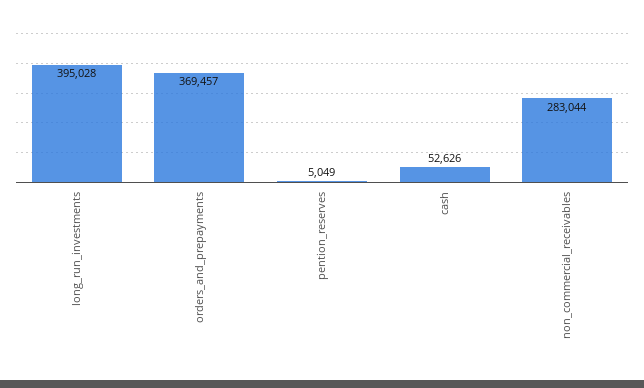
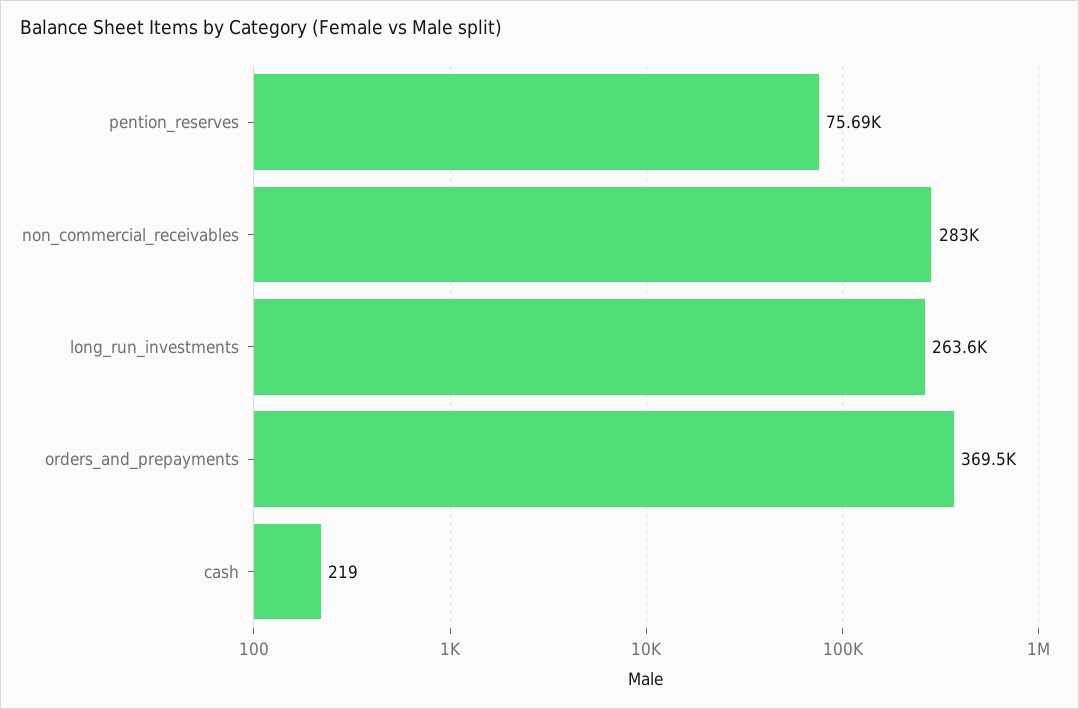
  {
-   "long_run_investments": 395028,
+   "long_run_investments": 263600,
    "orders_and_prepayments": 369457,
-   "pention_reserves": 5049,
+   "pention_reserves": 75690,
-   "cash": 52626,
+   "cash": 219,
    "non_commercial_receivables": 283044
  }

